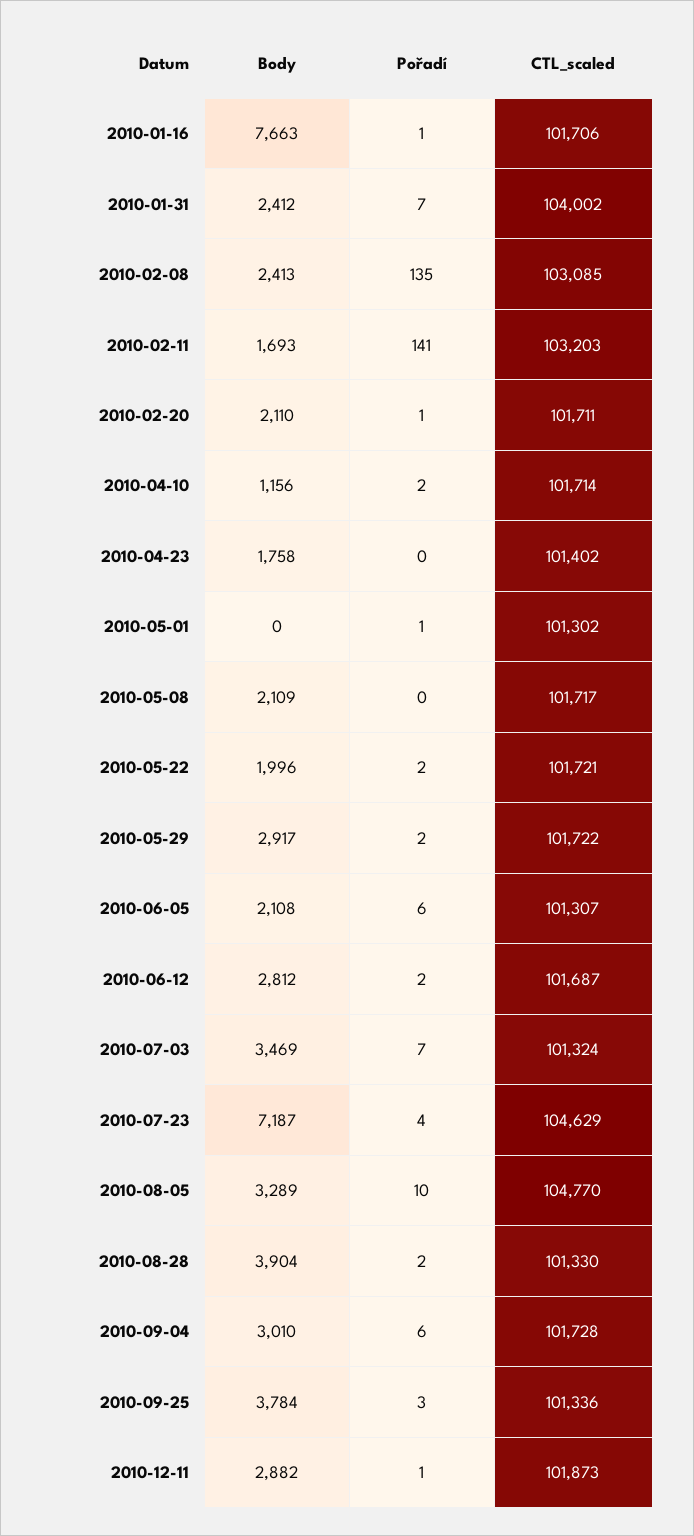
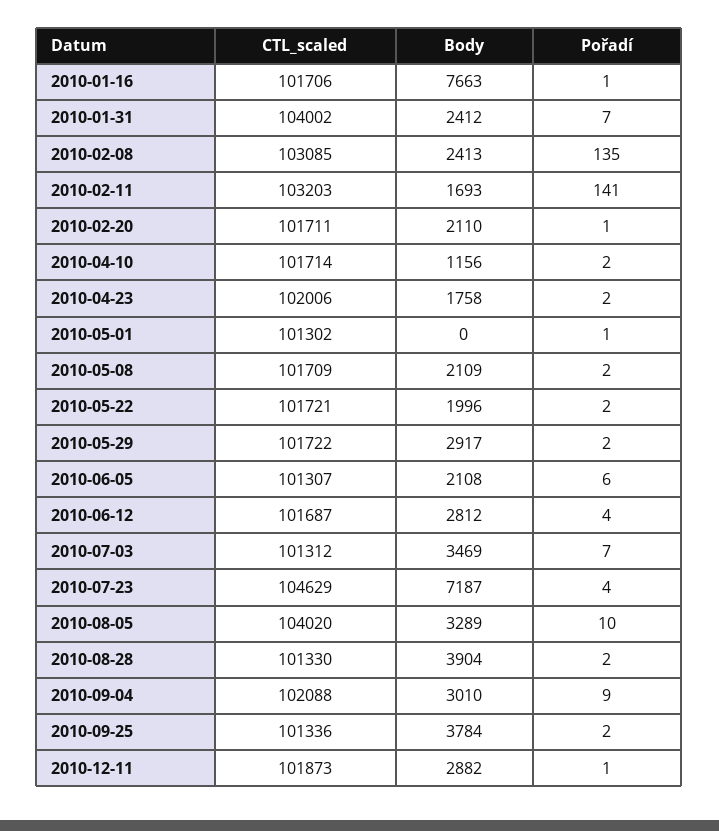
  {
    "Body": {
      "2010-01-16": 7663,
      "2010-01-31": 2412,
      "2010-02-08": 2413,
      "2010-02-11": 1693,
      "2010-02-20": 2110,
      "2010-04-10": 1156,
      "2010-04-23": 1758,
      "2010-05-01": 0,
      "2010-05-08": 2109,
      "2010-05-22": 1996,
      "2010-05-29": 2917,
      "2010-06-05": 2108,
      "2010-06-12": 2812,
      "2010-07-03": 3469,
      "2010-07-23": 7187,
      "2010-08-05": 3289,
      "2010-08-28": 3904,
      "2010-09-04": 3010,
      "2010-09-25": 3784,
      "2010-12-11": 2882
    },
    "Pořadí": {
      "2010-01-16": 1,
      "2010-01-31": 7,
      "2010-02-08": 135,
      "2010-02-11": 141,
      "2010-02-20": 1,
      "2010-04-10": 2,
-     "2010-04-23": 0,
+     "2010-04-23": 2,
      "2010-05-01": 1,
-     "2010-05-08": 0,
+     "2010-05-08": 2,
      "2010-05-22": 2,
      "2010-05-29": 2,
      "2010-06-05": 6,
-     "2010-06-12": 2,
+     "2010-06-12": 4,
      "2010-07-03": 7,
      "2010-07-23": 4,
      "2010-08-05": 10,
      "2010-08-28": 2,
-     "2010-09-04": 6,
+     "2010-09-04": 9,
-     "2010-09-25": 3,
+     "2010-09-25": 2,
      "2010-12-11": 1
    },
    "CTL_scaled": {
      "2010-01-16": 101706,
      "2010-01-31": 104002,
      "2010-02-08": 103085,
      "2010-02-11": 103203,
      "2010-02-20": 101711,
      "2010-04-10": 101714,
-     "2010-04-23": 101402,
+     "2010-04-23": 102006,
      "2010-05-01": 101302,
-     "2010-05-08": 101717,
+     "2010-05-08": 101709,
      "2010-05-22": 101721,
      "2010-05-29": 101722,
      "2010-06-05": 101307,
      "2010-06-12": 101687,
-     "2010-07-03": 101324,
+     "2010-07-03": 101312,
      "2010-07-23": 104629,
-     "2010-08-05": 104770,
+     "2010-08-05": 104020,
      "2010-08-28": 101330,
-     "2010-09-04": 101728,
+     "2010-09-04": 102088,
      "2010-09-25": 101336,
      "2010-12-11": 101873
    }
  }

